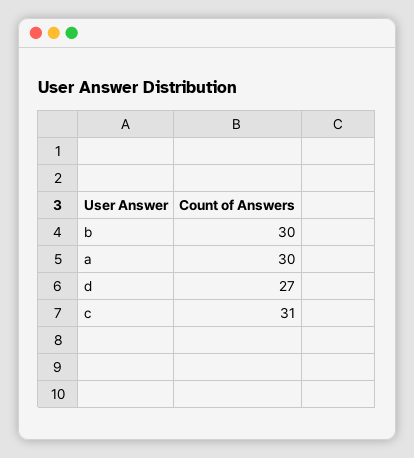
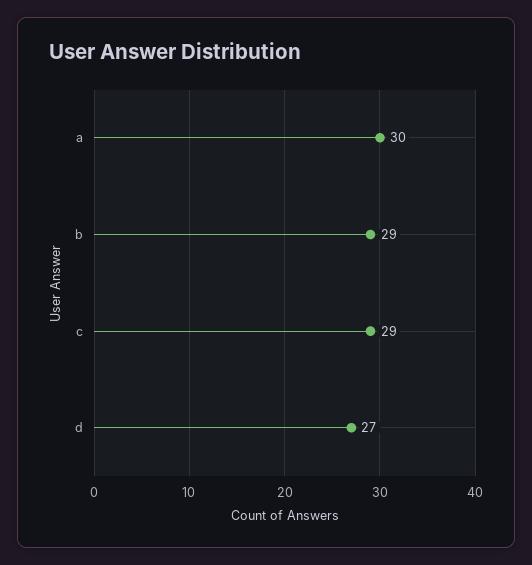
  {
-   "b": 30,
+   "b": 29,
    "a": 30,
    "d": 27,
-   "c": 31
+   "c": 29
  }

